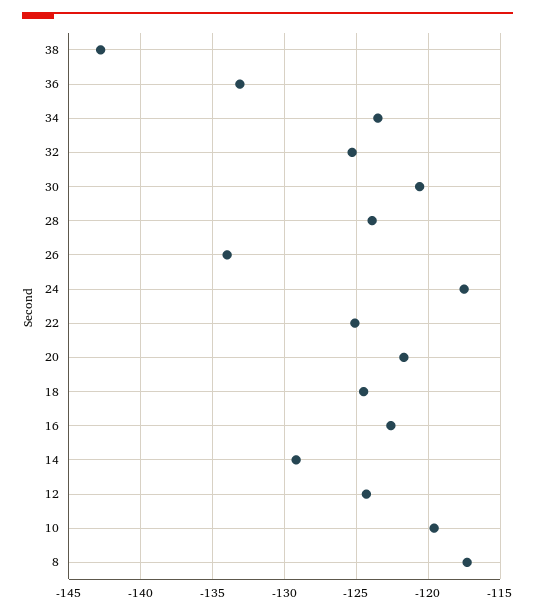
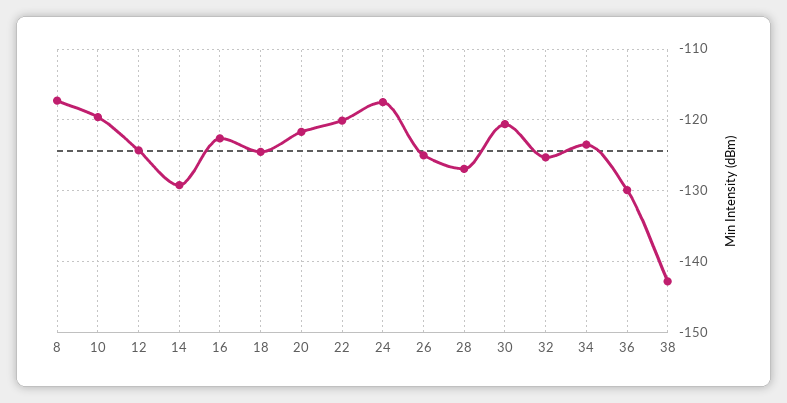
  {
    "38": -143,
-   "36": -133,
+   "36": -130,
    "34": -123.5,
    "32": -125.5,
    "30": -120.5,
-   "28": -124,
+   "28": -127,
-   "26": -134,
+   "26": -125,
    "24": -117.5,
-   "22": -125,
+   "22": -120,
    "20": -121.5,
    "18": -124.5,
    "16": -122.5,
    "14": -129,
    "12": -124.5,
    "10": -119.5,
    "8": -117.5
  }

